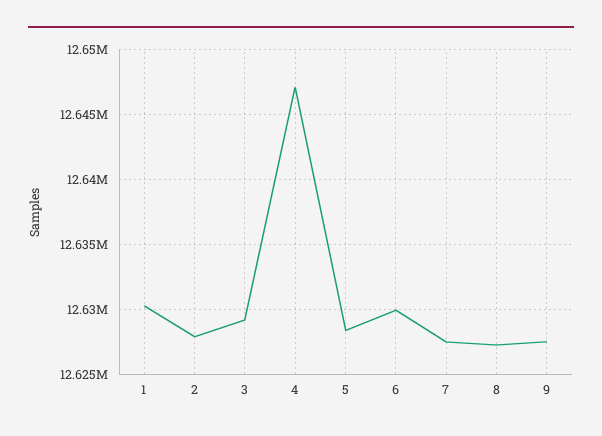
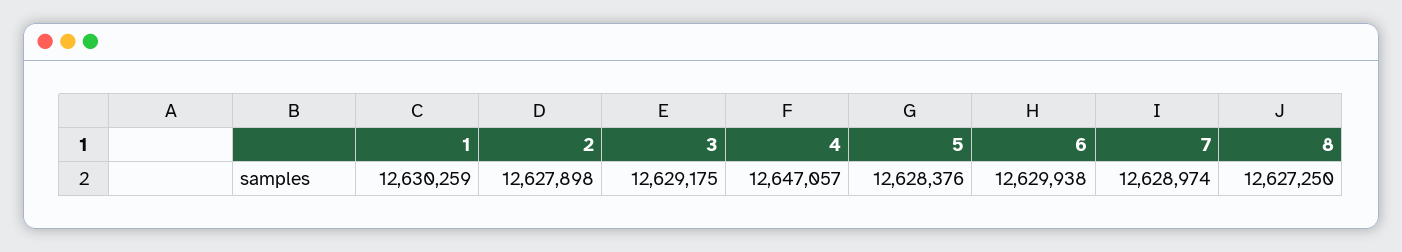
  {
    "1": 12630259,
    "2": 12627898,
    "3": 12629175,
    "4": 12647057,
    "5": 12628376,
    "6": 12629938,
-   "7": 12627500,
+   "7": 12628974,
-   "8": 12627250,
+   "8": 12627250
-   "9": 12627500
  }

